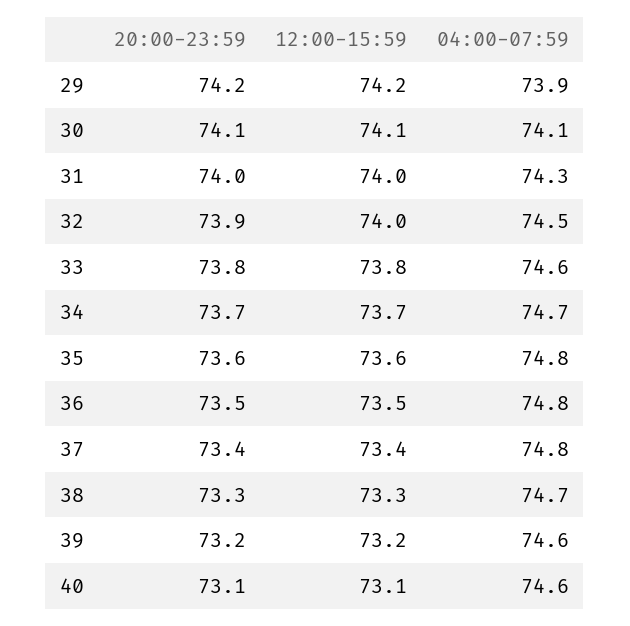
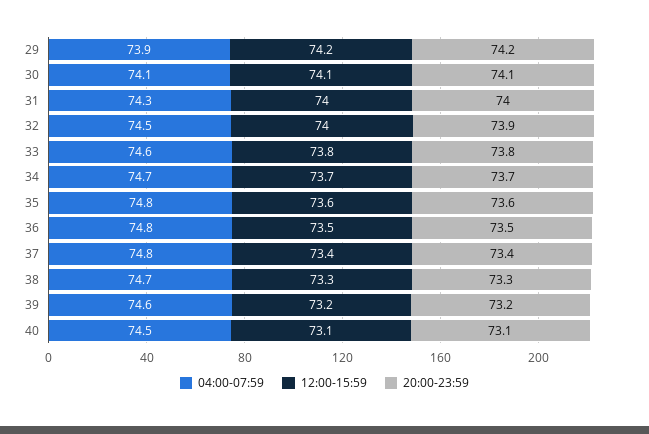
  {
    "20:00-23:59": {
      "29": 74.2,
      "30": 74.1,
      "31": 74,
      "32": 73.9,
      "33": 73.8,
      "34": 73.7,
      "35": 73.6,
      "36": 73.5,
      "37": 73.4,
      "38": 73.3,
      "39": 73.2,
      "40": 73.1
    },
    "12:00-15:59": {
      "29": 74.2,
      "30": 74.1,
      "31": 74,
      "32": 74,
      "33": 73.8,
      "34": 73.7,
      "35": 73.6,
      "36": 73.5,
      "37": 73.4,
      "38": 73.3,
      "39": 73.2,
      "40": 73.1
    },
    "04:00-07:59": {
      "29": 73.9,
      "30": 74.1,
      "31": 74.3,
      "32": 74.5,
      "33": 74.6,
      "34": 74.7,
      "35": 74.8,
      "36": 74.8,
      "37": 74.8,
      "38": 74.7,
      "39": 74.6,
-     "40": 74.6
+     "40": 74.5
    }
  }

